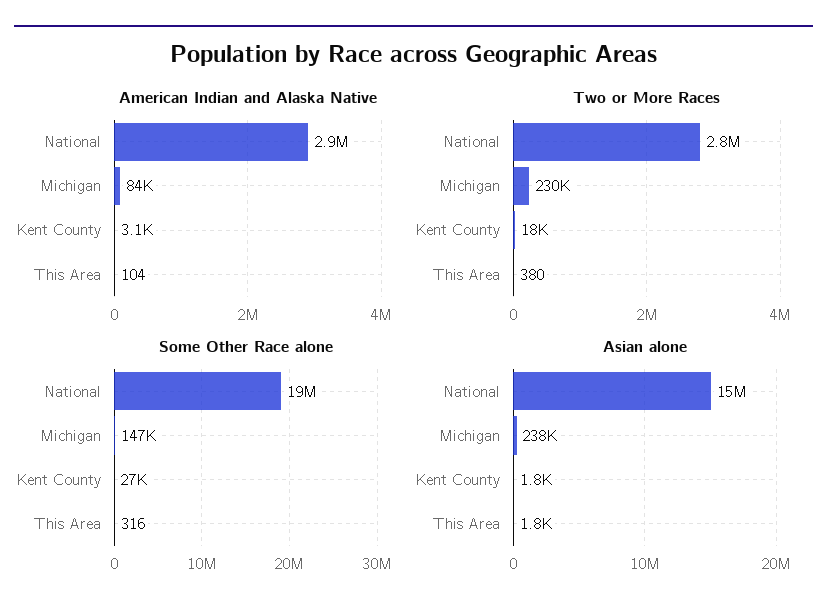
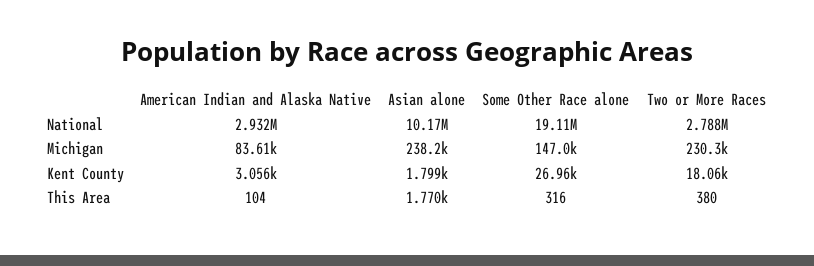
  {
    "American Indian and Alaska Native": {
      "National": 2932000,
      "Michigan": 83610,
      "Kent County": 3056,
      "This Area": 104
    },
    "Two or More Races": {
      "National": 2788000,
      "Michigan": 230300,
      "Kent County": 18060,
      "This Area": 380
    },
    "Some Other Race alone": {
      "National": 19110000,
      "Michigan": 147000,
      "Kent County": 26960,
      "This Area": 316
    },
    "Asian alone": {
-     "National": 15000000,
+     "National": 10170000,
      "Michigan": 238200,
      "Kent County": 1799,
      "This Area": 1770
    }
  }

